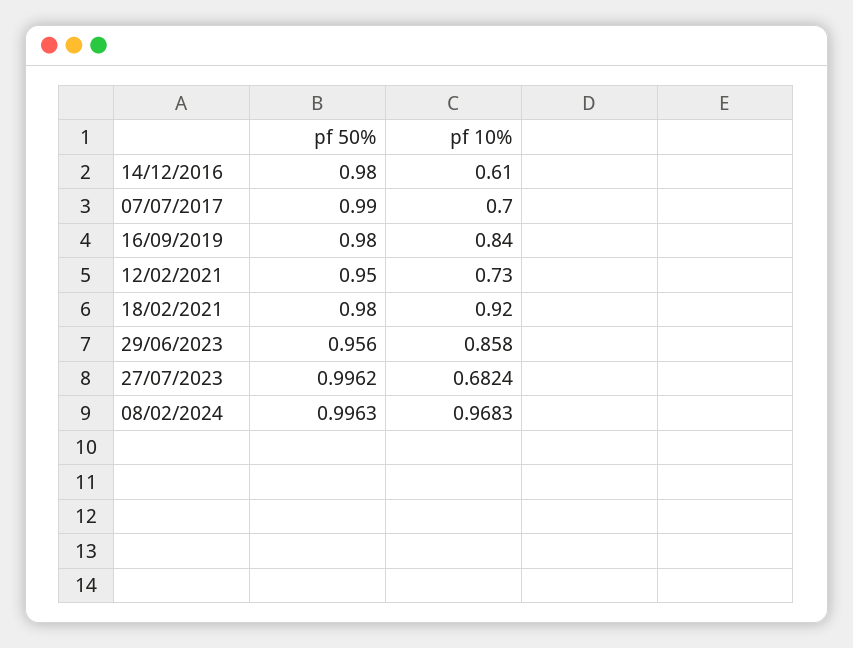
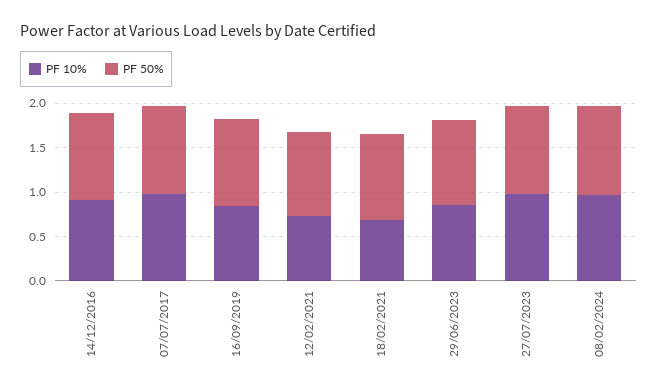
  {
    "pf 50%": {
      "14/12/2016": 0.98,
      "07/07/2017": 0.99,
      "16/09/2019": 0.98,
      "12/02/2021": 0.95,
      "18/02/2021": 0.98,
      "29/06/2023": 0.956,
      "27/07/2023": 0.9962,
      "08/02/2024": 0.9963
    },
    "pf 10%": {
-     "14/12/2016": 0.61,
+     "14/12/2016": 0.9,
-     "07/07/2017": 0.7,
+     "07/07/2017": 1,
      "16/09/2019": 0.84,
      "12/02/2021": 0.73,
-     "18/02/2021": 0.92,
+     "18/02/2021": 0.7,
      "29/06/2023": 0.858,
-     "27/07/2023": 0.6824,
+     "27/07/2023": 1,
      "08/02/2024": 0.9683
    }
  }

